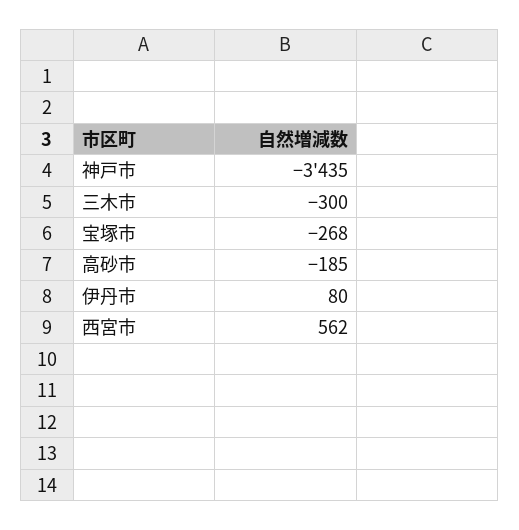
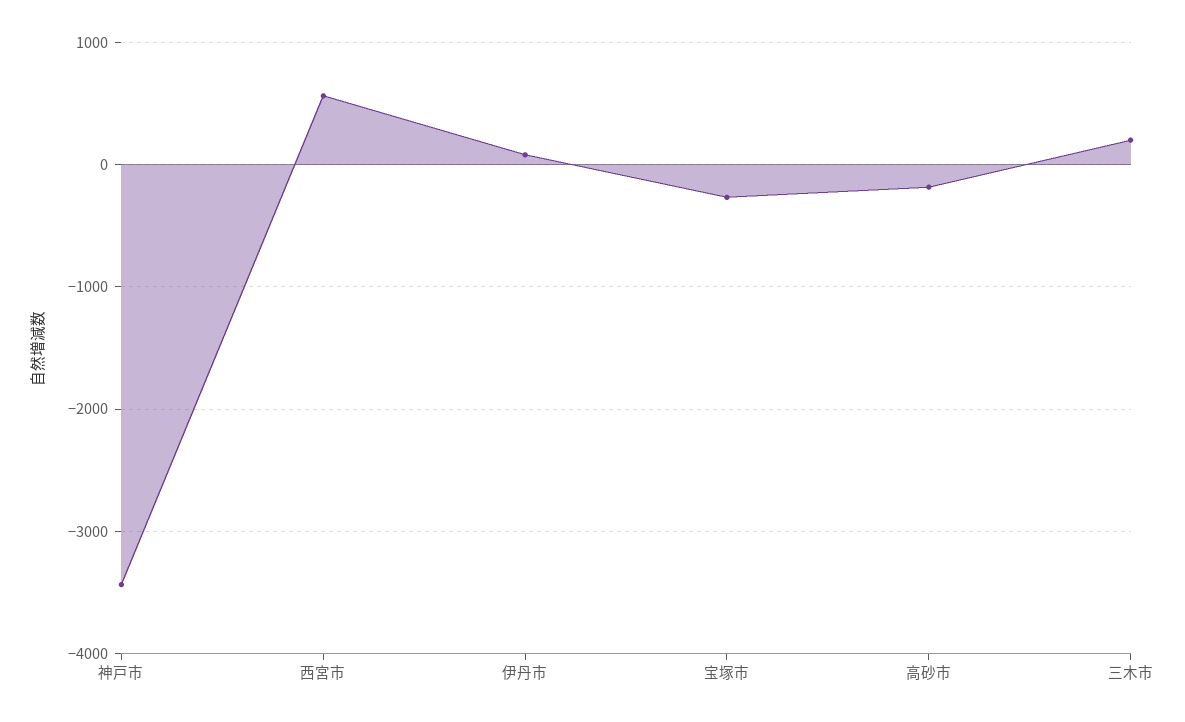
  {
    "神戸市": -3435,
-   "三木市": -300,
+   "三木市": 200,
    "宝塚市": -268,
    "高砂市": -185,
    "伊丹市": 80,
    "西宮市": 562
  }

